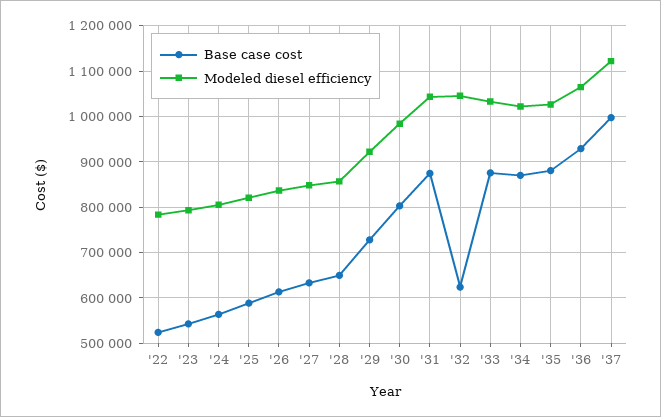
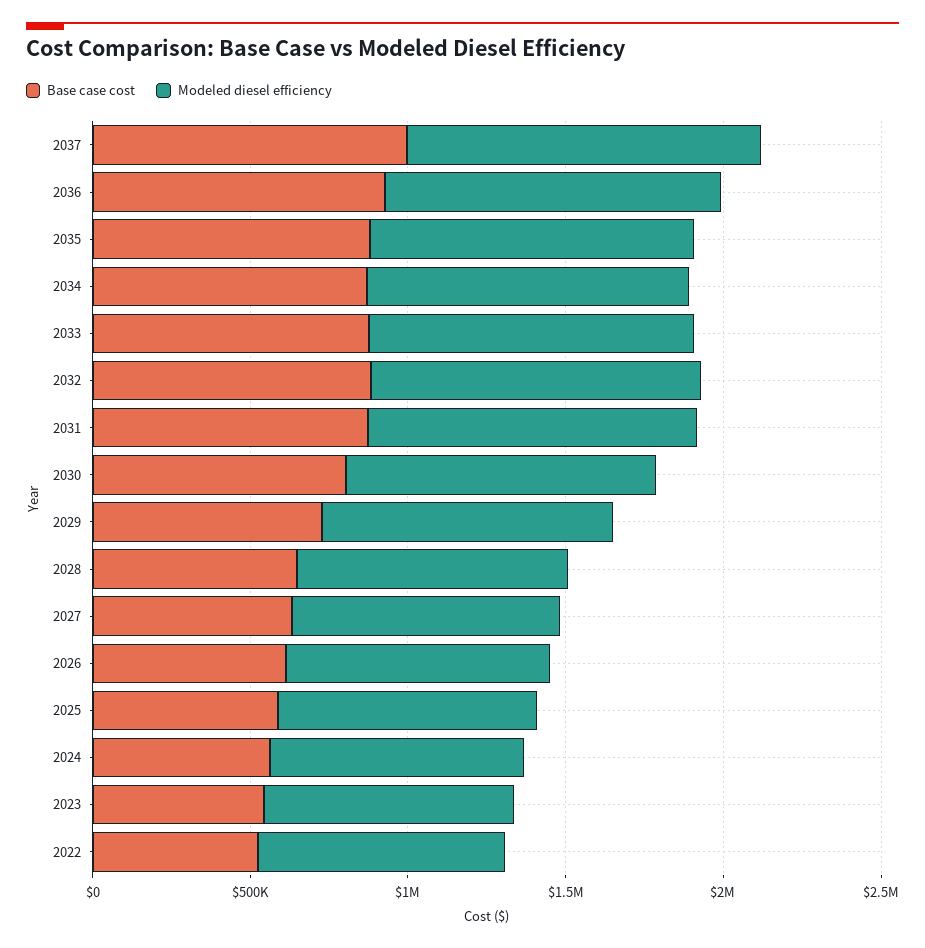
  {
    "Base case cost": {
      "'22": 520000,
      "'23": 540000,
      "'24": 560000,
      "'25": 580000,
      "'26": 620000,
      "'27": 640000,
      "'28": 640000,
      "'29": 720000,
      "'30": 800000,
      "'31": 880000,
-     "'32": 620000,
+     "'32": 900000,
      "'33": 880000,
      "'34": 860000,
      "'35": 880000,
      "'36": 920000,
      "'37": 1000000
    },
    "Modeled diesel efficiency": {
      "'22": 780000,
      "'23": 800000,
      "'24": 800000,
      "'25": 820000,
      "'26": 840000,
      "'27": 840000,
      "'28": 860000,
      "'29": 920000,
      "'30": 980000,
      "'31": 1040000,
      "'32": 1040000,
      "'33": 1040000,
      "'34": 1020000,
      "'35": 1020000,
      "'36": 1060000,
      "'37": 1120000
    }
  }

